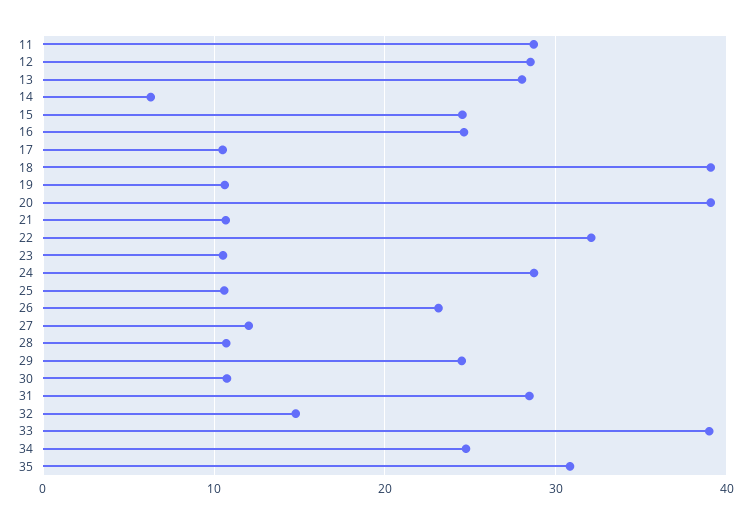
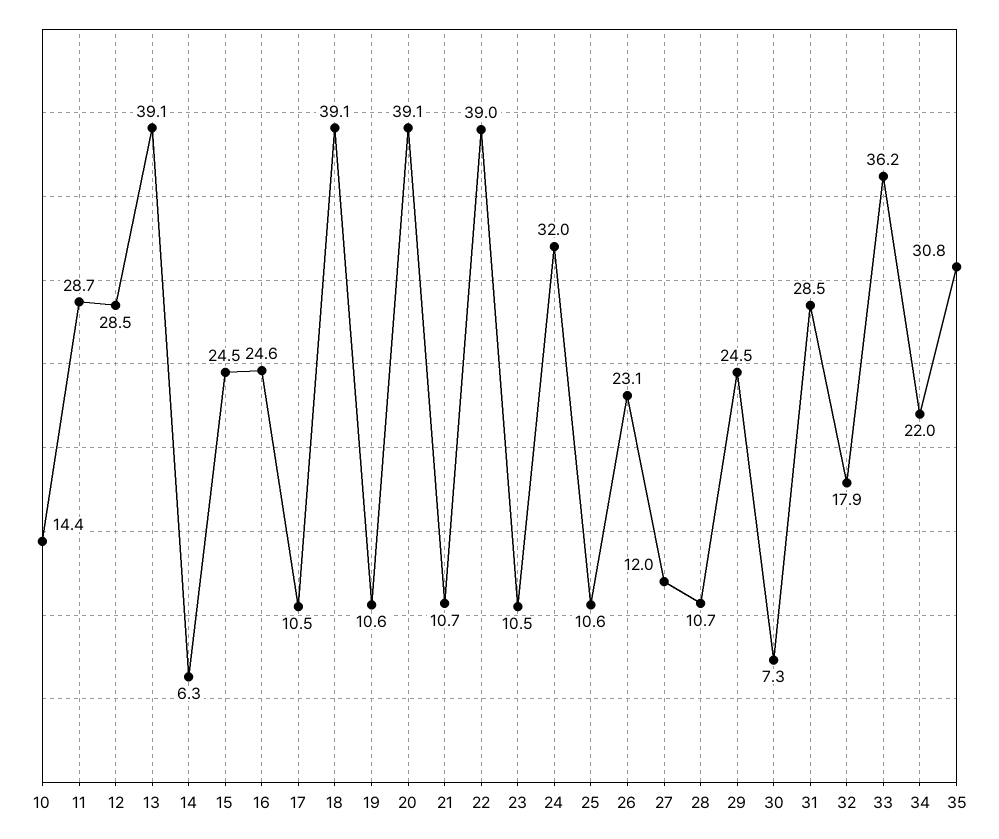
  {
    "11": 28.7,
    "12": 28.5,
-   "13": 28,
+   "13": 39.1,
    "14": 6.3,
    "15": 24.5,
    "16": 24.6,
    "17": 10.5,
    "18": 39.1,
    "19": 10.6,
    "20": 39.1,
    "21": 10.7,
-   "22": 32,
+   "22": 39,
    "23": 10.5,
-   "24": 29,
+   "24": 32,
    "25": 10.6,
    "26": 23.1,
    "27": 12,
    "28": 10.7,
    "29": 24.5,
-   "30": 11,
+   "30": 7.3,
    "31": 28.5,
-   "32": 15,
+   "32": 17.9,
-   "33": 39,
+   "33": 36.2,
-   "34": 25,
+   "34": 22,
-   "35": 30.8
+   "35": 30.8,
+   "10": 14.4
  }

